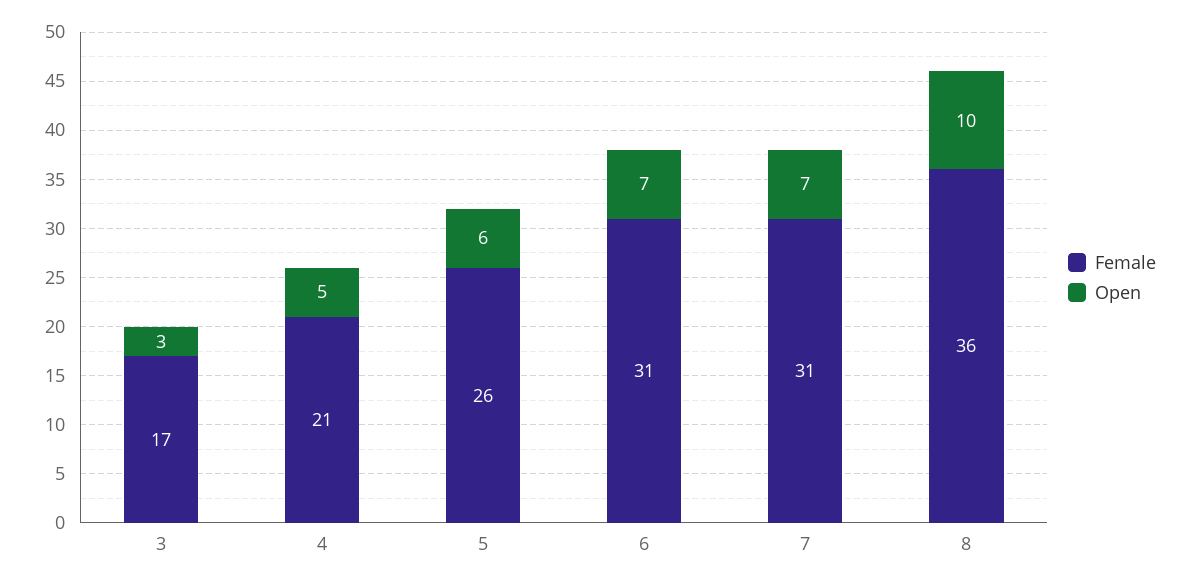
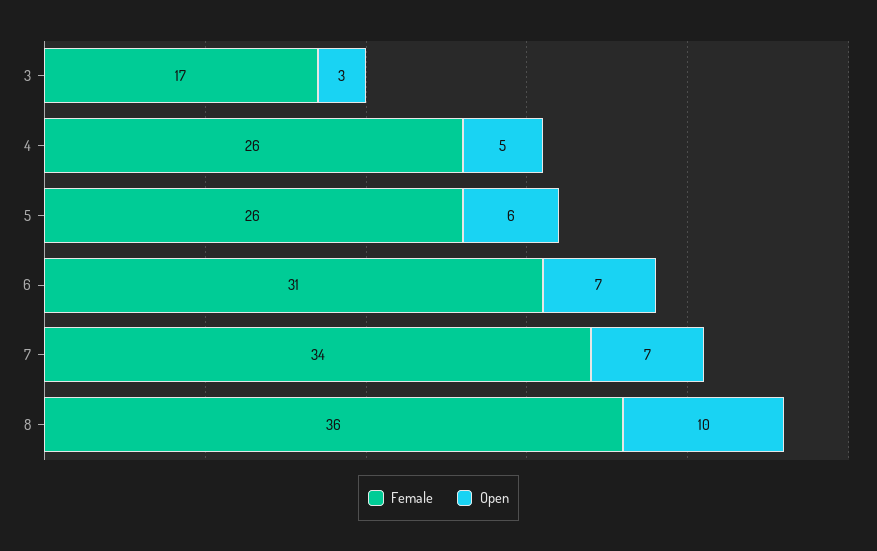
  {
    "Female": {
      "3": 17,
-     "4": 21,
+     "4": 26,
      "5": 26,
      "6": 31,
-     "7": 31,
+     "7": 34,
      "8": 36
    },
    "Open": {
      "3": 3,
      "4": 5,
      "5": 6,
      "6": 7,
      "7": 7,
      "8": 10
    }
  }

